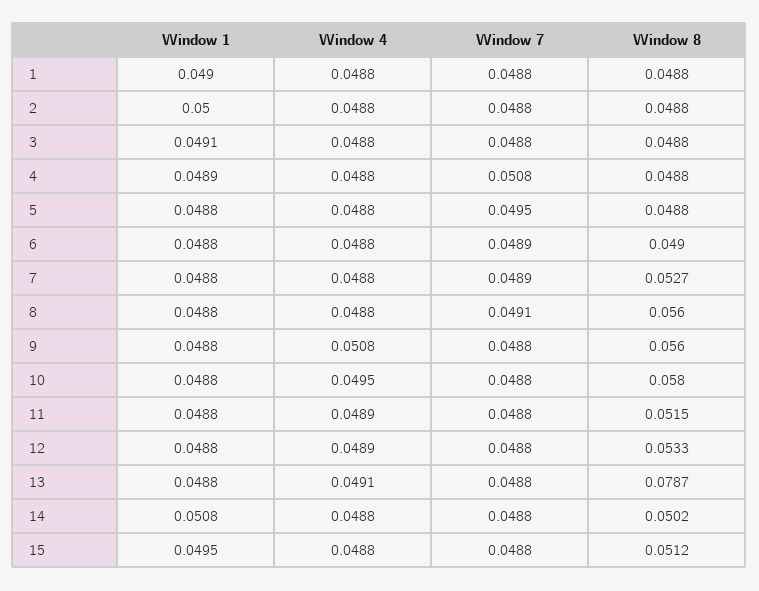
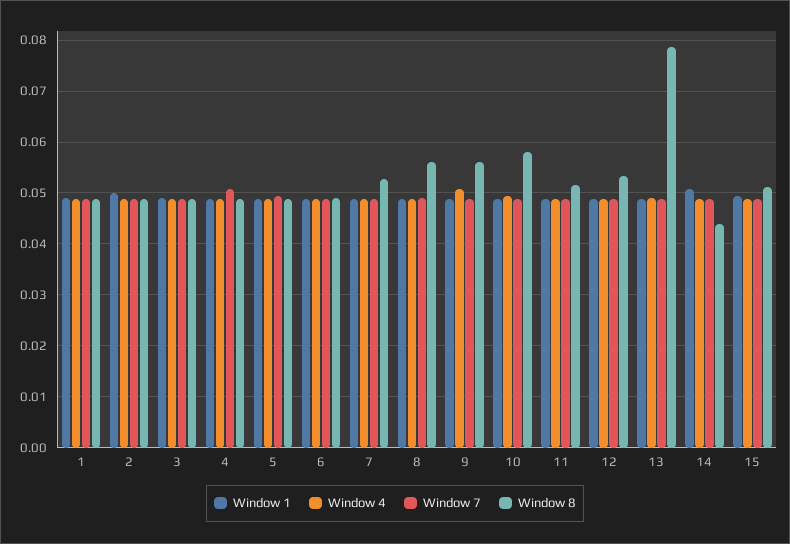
  {
    "Window 1": {
      "1": 0.049,
      "2": 0.05,
      "3": 0.0491,
      "4": 0.0489,
      "5": 0.0488,
      "6": 0.0488,
      "7": 0.0488,
      "8": 0.0488,
      "9": 0.0488,
      "10": 0.0488,
      "11": 0.0488,
      "12": 0.0488,
      "13": 0.0488,
      "14": 0.0508,
      "15": 0.0495
    },
    "Window 4": {
      "1": 0.0488,
      "2": 0.0488,
      "3": 0.0488,
      "4": 0.0488,
      "5": 0.0488,
      "6": 0.0488,
      "7": 0.0488,
      "8": 0.0488,
      "9": 0.0508,
      "10": 0.0495,
      "11": 0.0489,
      "12": 0.0489,
      "13": 0.0491,
      "14": 0.0488,
      "15": 0.0488
    },
    "Window 7": {
      "1": 0.0488,
      "2": 0.0488,
      "3": 0.0488,
      "4": 0.0508,
      "5": 0.0495,
      "6": 0.0489,
      "7": 0.0489,
      "8": 0.0491,
      "9": 0.0488,
      "10": 0.0488,
      "11": 0.0488,
      "12": 0.0488,
      "13": 0.0488,
      "14": 0.0488,
      "15": 0.0488
    },
    "Window 8": {
      "1": 0.0488,
      "2": 0.0488,
      "3": 0.0488,
      "4": 0.0488,
      "5": 0.0488,
      "6": 0.049,
      "7": 0.0527,
      "8": 0.056,
      "9": 0.056,
      "10": 0.058,
      "11": 0.0515,
      "12": 0.0533,
      "13": 0.0787,
-     "14": 0.0502,
+     "14": 0.044,
      "15": 0.0512
    }
  }

